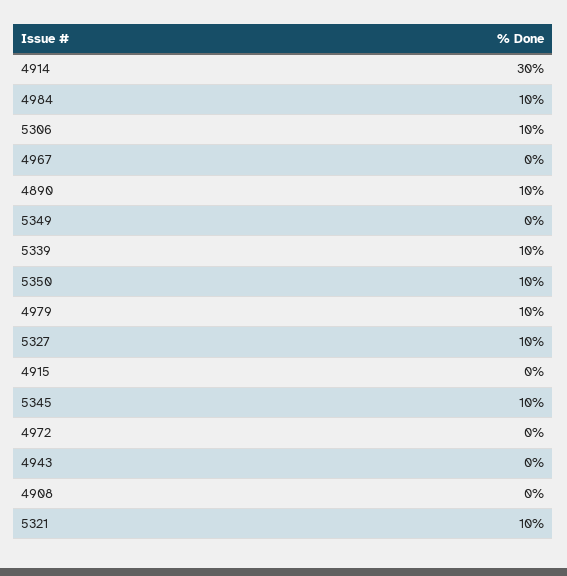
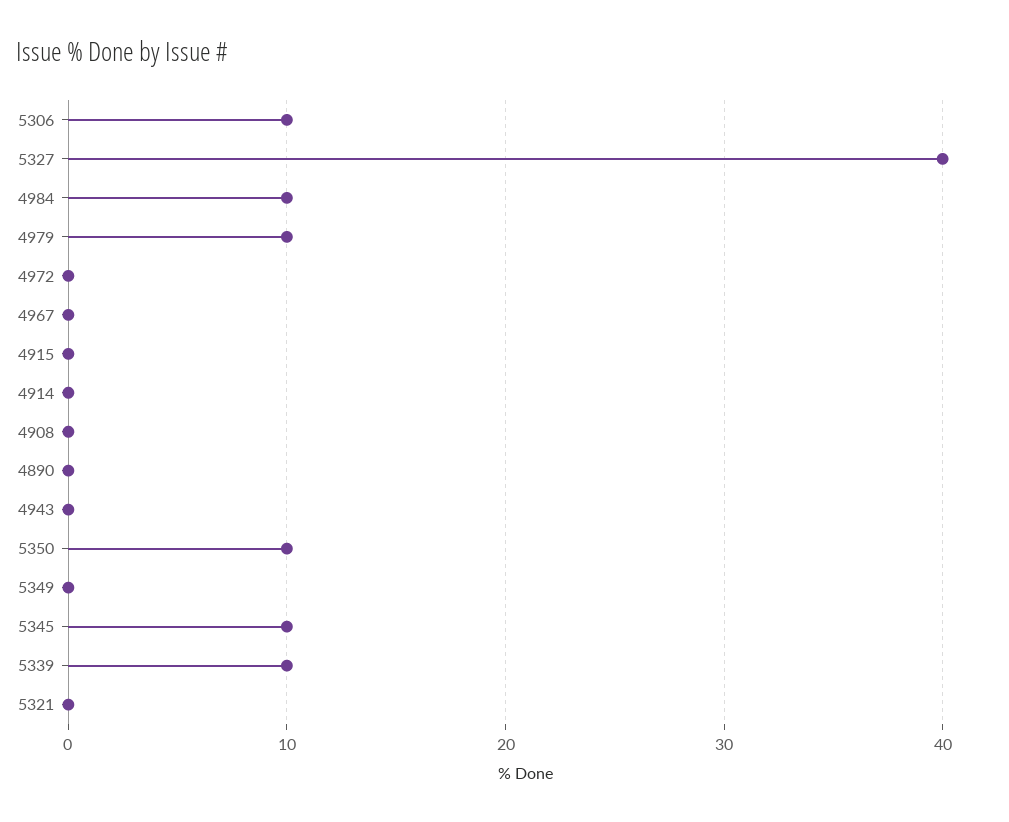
  {
-   "4914": 30,
+   "4914": 0,
    "4984": 10,
    "5306": 10,
    "4967": 0,
-   "4890": 10,
+   "4890": 0,
    "5349": 0,
    "5339": 10,
    "5350": 10,
    "4979": 10,
-   "5327": 10,
+   "5327": 40,
    "4915": 0,
    "5345": 10,
    "4972": 0,
    "4943": 0,
    "4908": 0,
-   "5321": 10
+   "5321": 0
  }

